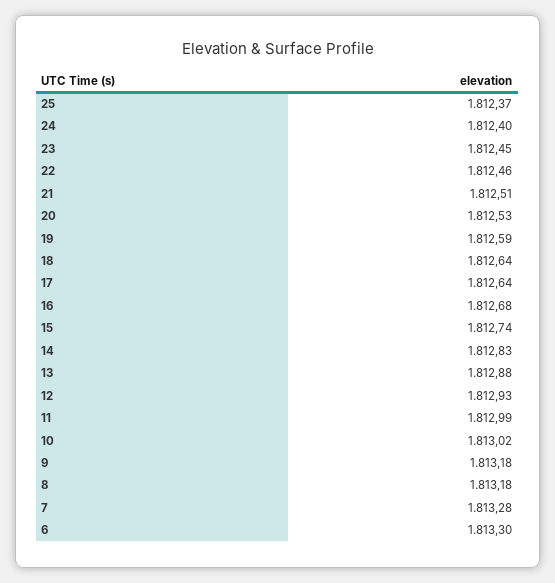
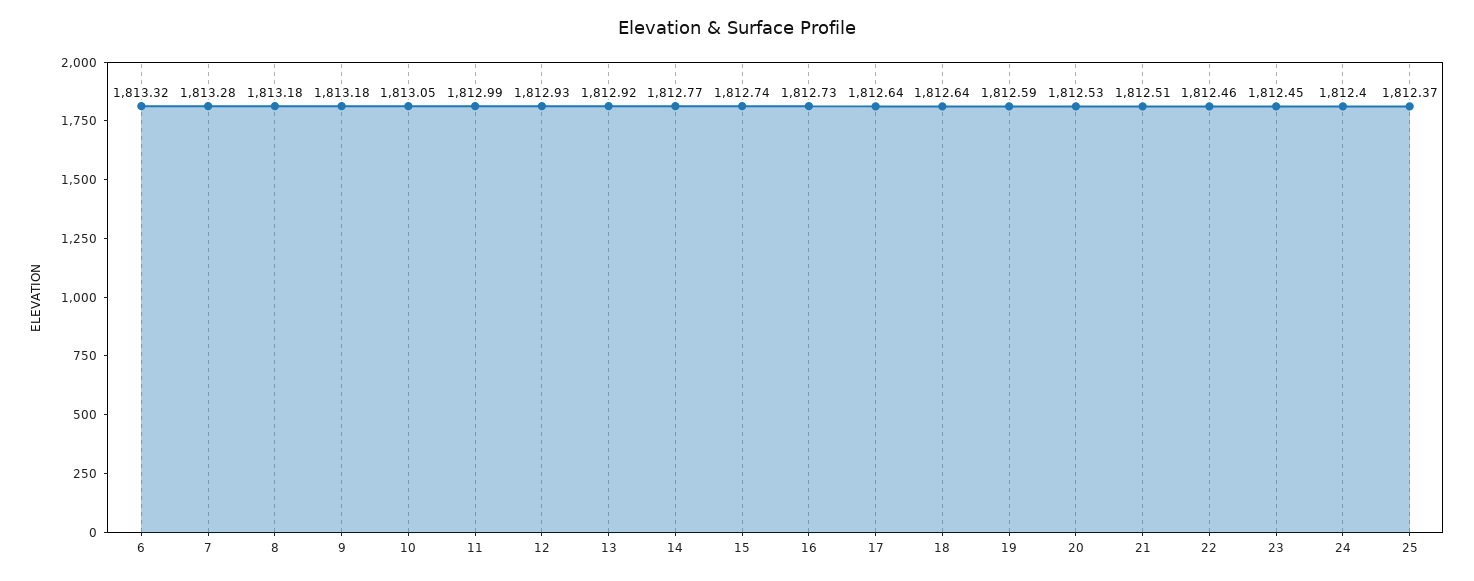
  {
    "25": 1812.37,
    "24": 1812.4,
    "23": 1812.45,
    "22": 1812.46,
    "21": 1812.51,
    "20": 1812.53,
    "19": 1812.59,
    "18": 1812.64,
    "17": 1812.64,
-   "16": 1812.68,
+   "16": 1812.73,
    "15": 1812.74,
-   "14": 1812.83,
+   "14": 1812.77,
-   "13": 1812.88,
+   "13": 1812.92,
    "12": 1812.93,
    "11": 1812.99,
-   "10": 1813.02,
+   "10": 1813.05,
    "9": 1813.18,
    "8": 1813.18,
    "7": 1813.28,
-   "6": 1813.3
+   "6": 1813.32
  }

